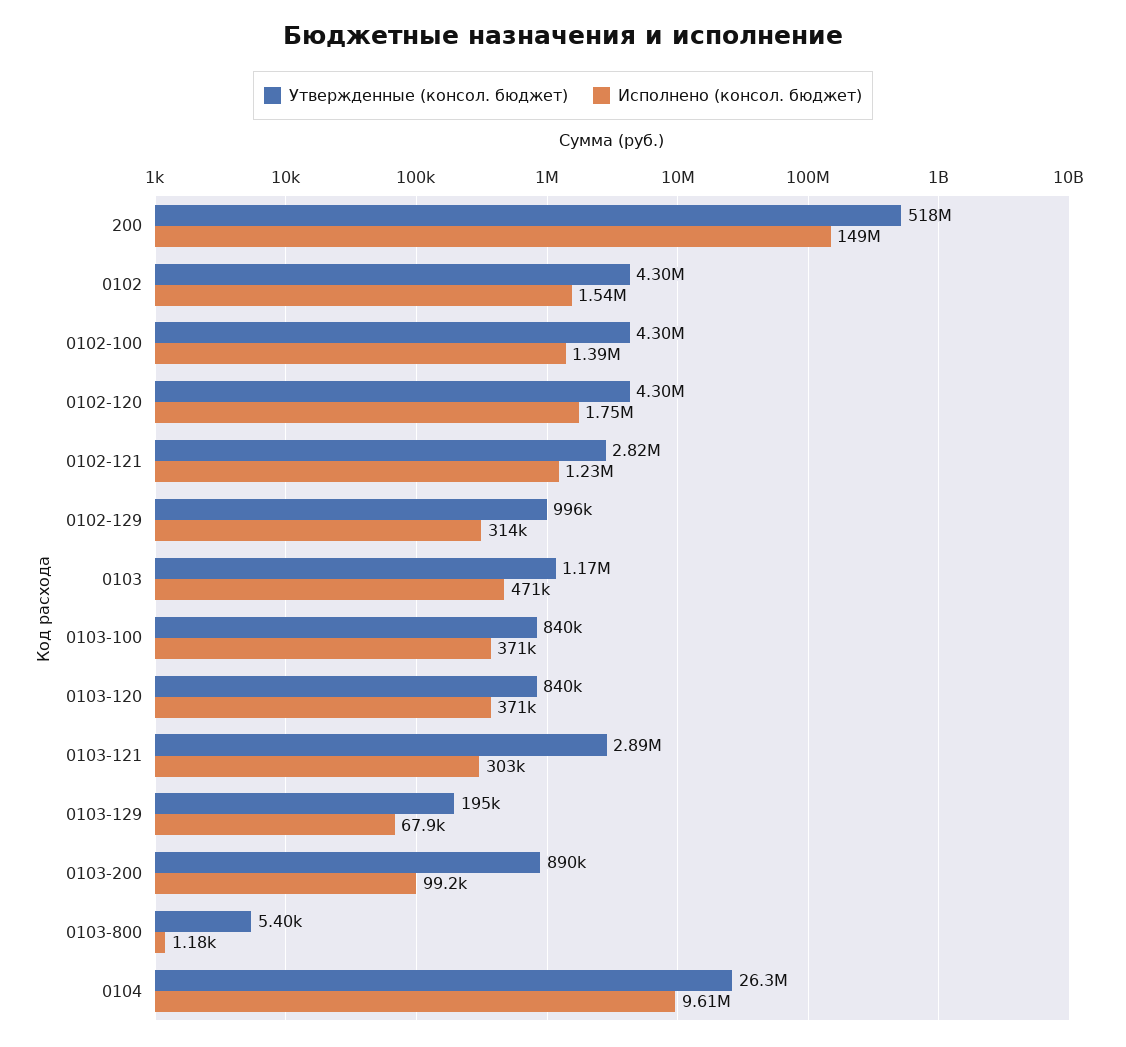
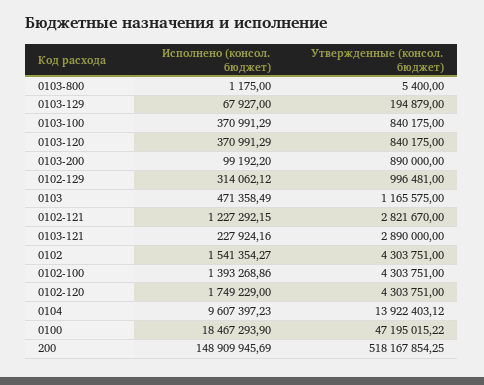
  {
    "Утвержденные (консол. бюджет)": {
      "200": 518167854.25,
      "0102": 4303751,
      "0102-100": 4303751,
      "0102-120": 4303751,
      "0102-121": 2821670,
      "0102-129": 996481,
      "0103": 1165575,
      "0103-100": 840175,
      "0103-120": 840175,
      "0103-121": 2890000,
      "0103-129": 194879,
      "0103-200": 890000,
      "0103-800": 5400,
-     "0104": 26300000
+     "0104": 13922403.12,
+     "0100": 47195015.22
    },
    "Исполнено (консол. бюджет)": {
      "200": 148909945.69,
      "0102": 1541354.27,
      "0102-100": 1393268.86,
      "0102-120": 1749229,
      "0102-121": 1227292.15,
      "0102-129": 314062.12,
      "0103": 471358.49,
      "0103-100": 370991.29,
      "0103-120": 370991.29,
-     "0103-121": 303000,
+     "0103-121": 227924.16,
      "0103-129": 67927,
      "0103-200": 99192.2,
      "0103-800": 1175,
-     "0104": 9607397.23
+     "0104": 9607397.23,
+     "0100": 18467293.9
    }
  }

